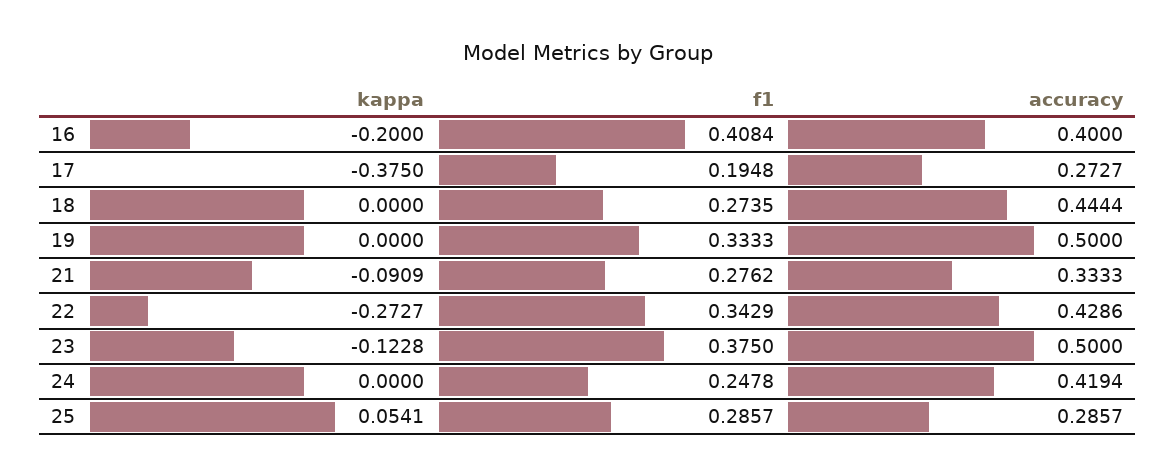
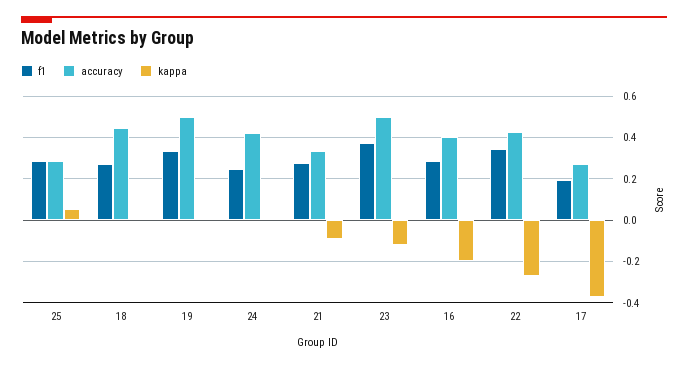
  {
    "kappa": {
      "16": -0.2,
      "17": -0.375,
      "18": 0,
      "19": 0,
      "21": -0.0909,
      "22": -0.2727,
      "23": -0.1228,
      "24": 0,
      "25": 0.0541
    },
    "f1": {
-     "16": 0.4084,
+     "16": 0.3,
      "17": 0.1948,
      "18": 0.2735,
      "19": 0.3333,
      "21": 0.2762,
      "22": 0.3429,
      "23": 0.375,
      "24": 0.2478,
      "25": 0.2857
    },
    "accuracy": {
      "16": 0.4,
      "17": 0.2727,
      "18": 0.4444,
      "19": 0.5,
      "21": 0.3333,
      "22": 0.4286,
      "23": 0.5,
      "24": 0.4194,
      "25": 0.2857
    }
  }

